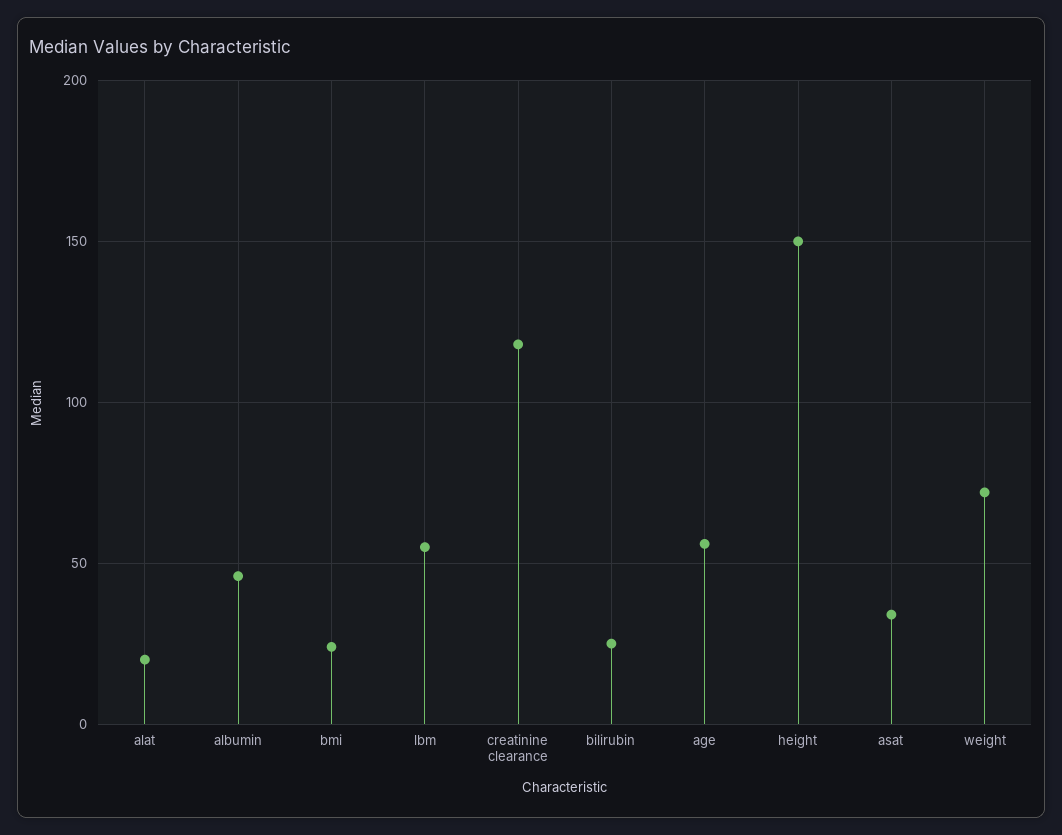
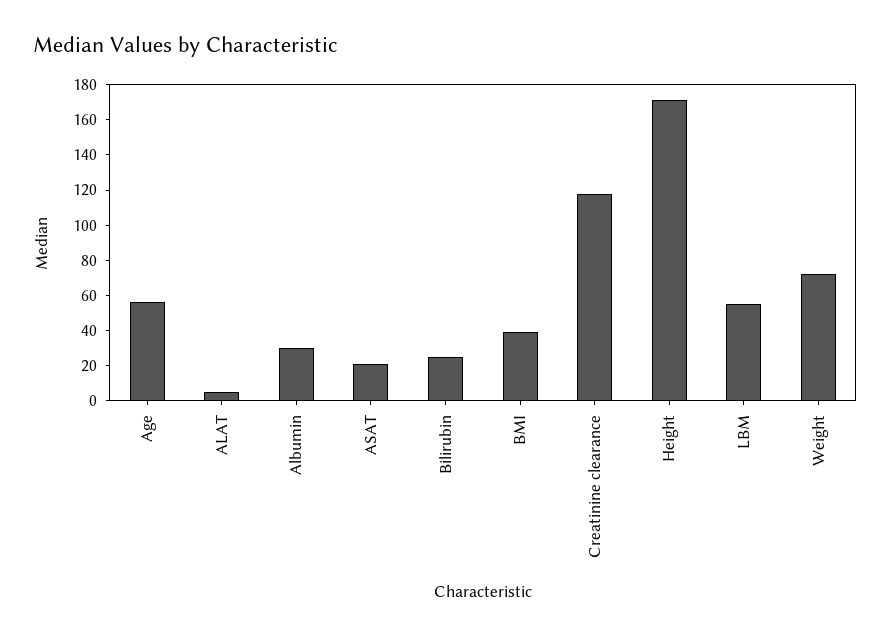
  {
-   "alat": 20,
+   "alat": 5,
-   "albumin": 45,
+   "albumin": 30,
-   "bmi": 25,
+   "bmi": 40,
    "lbm": 55,
    "creatinine clearance": 120,
    "bilirubin": 25,
    "age": 55,
-   "height": 150,
+   "height": 170,
-   "asat": 35,
+   "asat": 20,
    "weight": 70
  }

